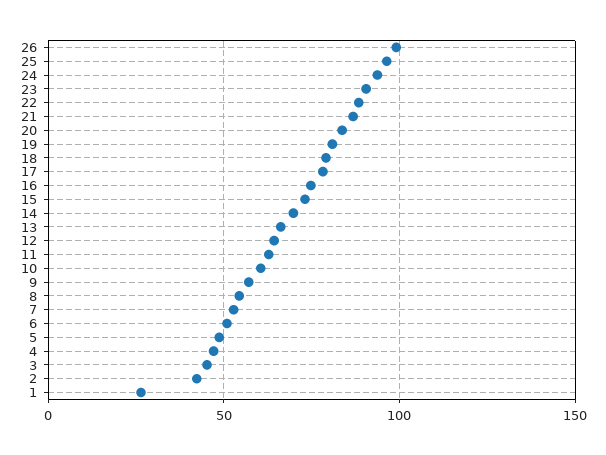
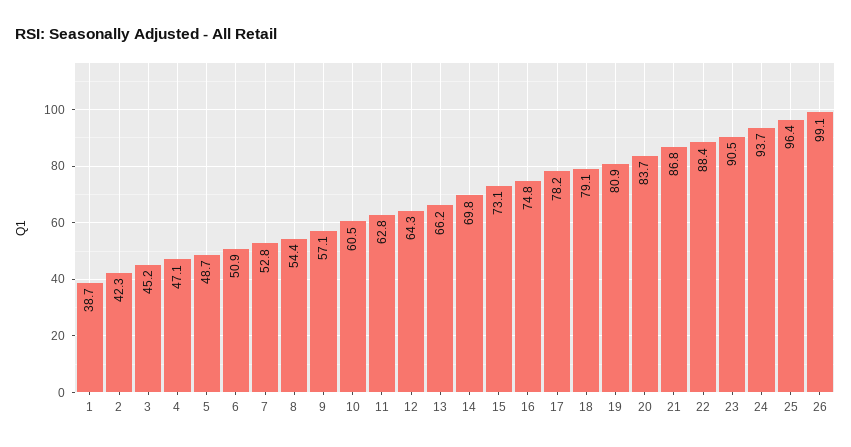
  {
    "26": 99.1,
    "25": 96.4,
    "24": 93.7,
    "23": 90.5,
    "22": 88.4,
    "21": 86.8,
    "20": 83.7,
    "19": 80.9,
    "18": 79.1,
    "17": 78.2,
    "16": 74.8,
    "15": 73.1,
    "14": 69.8,
    "13": 66.2,
    "12": 64.3,
    "11": 62.8,
    "10": 60.5,
    "9": 57.1,
    "8": 54.4,
    "7": 52.8,
    "6": 50.9,
    "5": 48.7,
    "4": 47.1,
    "3": 45.2,
    "2": 42.3,
-   "1": 25
+   "1": 38.7
  }

